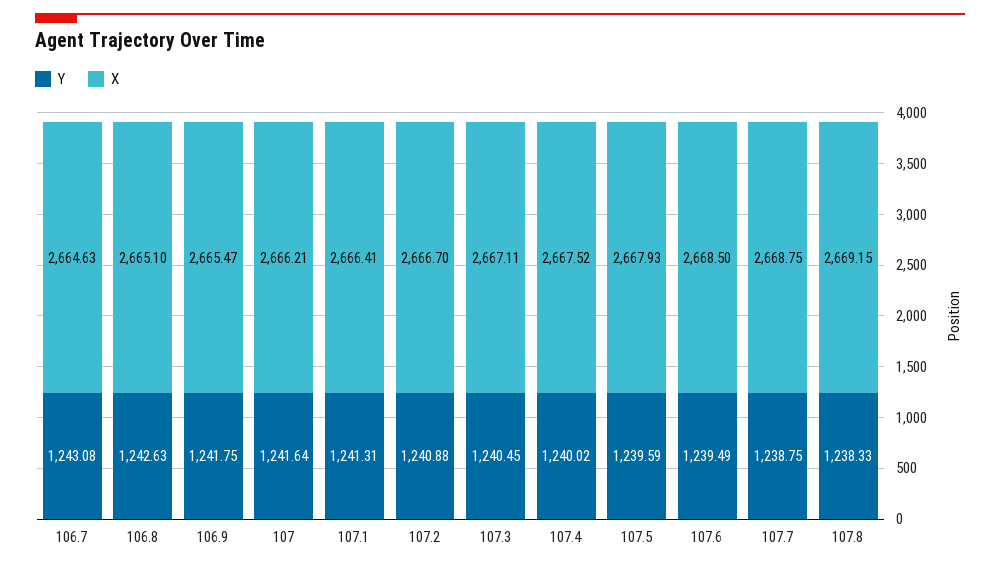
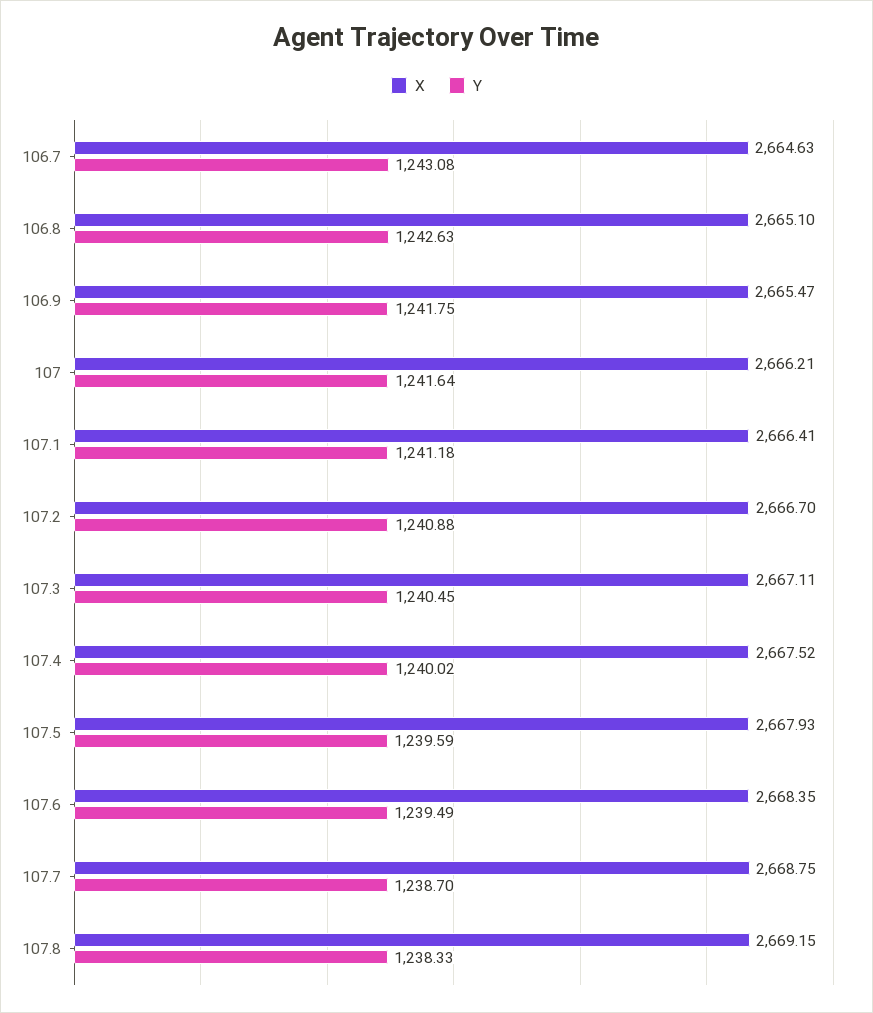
  {
    "Y": {
      "106.7": 1243.08,
      "106.8": 1242.63,
      "106.9": 1241.75,
      "107": 1241.64,
-     "107.1": 1241.31,
+     "107.1": 1241.18,
      "107.2": 1240.88,
      "107.3": 1240.45,
      "107.4": 1240.02,
      "107.5": 1239.59,
      "107.6": 1239.49,
-     "107.7": 1238.75,
+     "107.7": 1238.7,
      "107.8": 1238.33
    },
    "X": {
      "106.7": 2664.63,
      "106.8": 2665.1,
      "106.9": 2665.47,
      "107": 2666.21,
      "107.1": 2666.41,
      "107.2": 2666.7,
      "107.3": 2667.11,
      "107.4": 2667.52,
      "107.5": 2667.93,
-     "107.6": 2668.5,
+     "107.6": 2668.35,
      "107.7": 2668.75,
      "107.8": 2669.15
    }
  }

